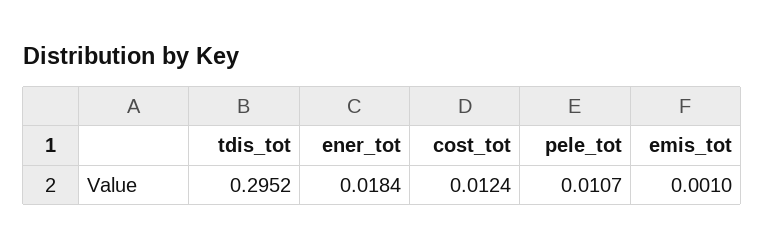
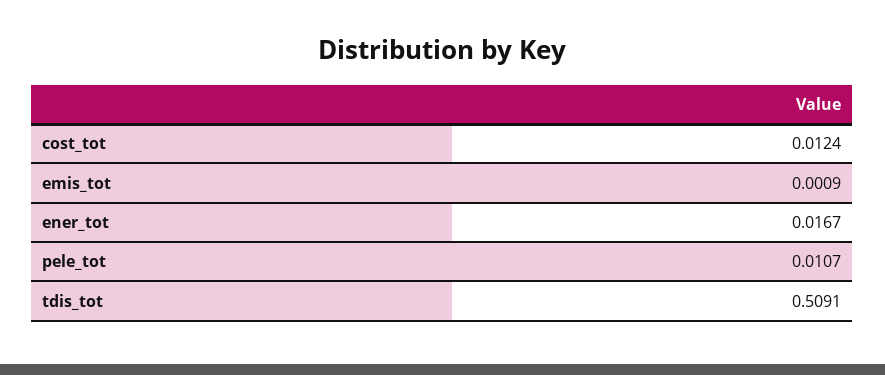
  {
-   "tdis_tot": 0.2952,
+   "tdis_tot": 0.5091,
-   "ener_tot": 0.0184,
+   "ener_tot": 0.0167,
    "cost_tot": 0.0124,
    "pele_tot": 0.0107,
-   "emis_tot": 0.001
+   "emis_tot": 0.0009
  }

